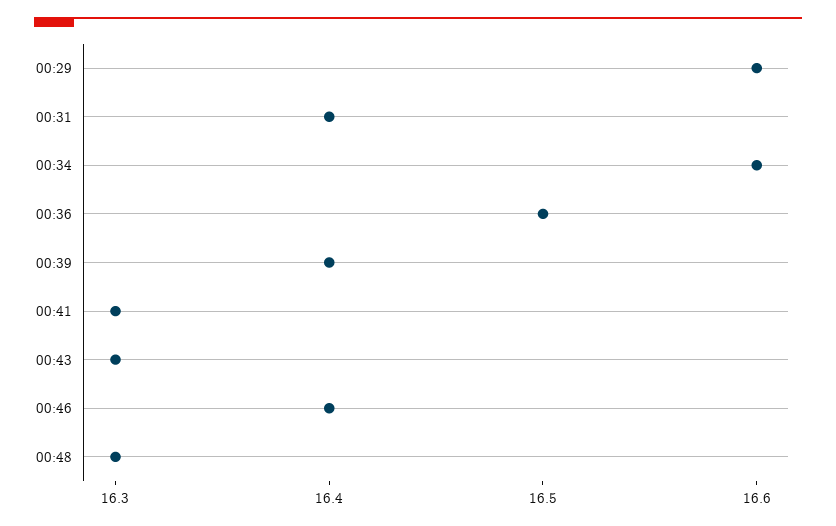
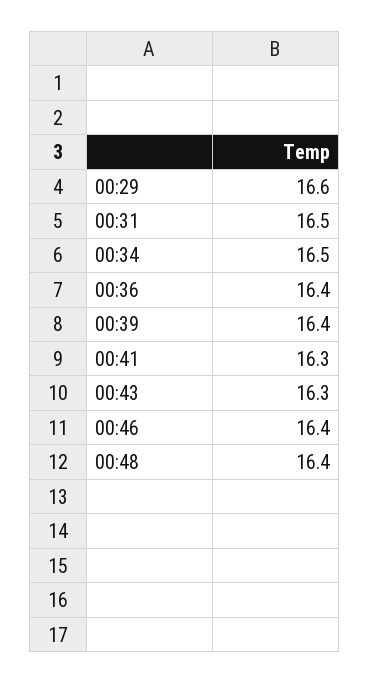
  {
    "00:29": 16.6,
-   "00:31": 16.4,
+   "00:31": 16.5,
-   "00:34": 16.6,
+   "00:34": 16.5,
-   "00:36": 16.5,
+   "00:36": 16.4,
    "00:39": 16.4,
    "00:41": 16.3,
    "00:43": 16.3,
    "00:46": 16.4,
-   "00:48": 16.3
+   "00:48": 16.4
  }

